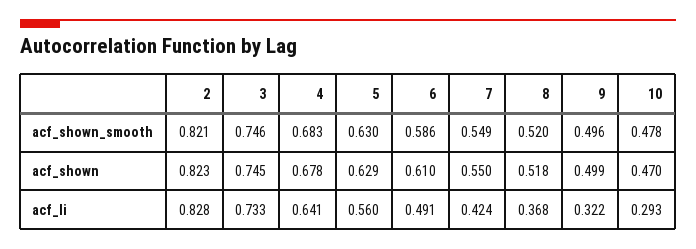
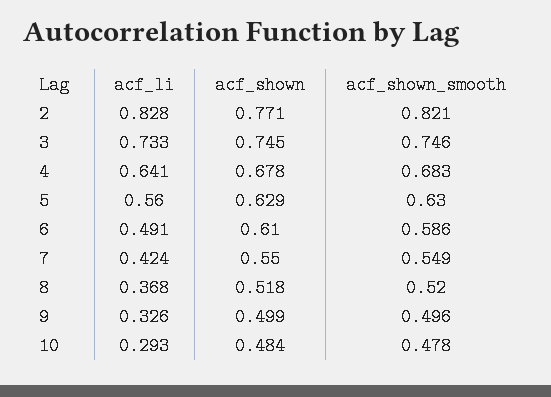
  {
    "2": {
      "acf_shown_smooth": 0.821,
-     "acf_shown": 0.823,
+     "acf_shown": 0.771,
      "acf_li": 0.828
    },
    "3": {
      "acf_shown_smooth": 0.746,
      "acf_shown": 0.745,
      "acf_li": 0.733
    },
    "4": {
      "acf_shown_smooth": 0.683,
      "acf_shown": 0.678,
      "acf_li": 0.641
    },
    "5": {
      "acf_shown_smooth": 0.63,
      "acf_shown": 0.629,
      "acf_li": 0.56
    },
    "6": {
      "acf_shown_smooth": 0.586,
      "acf_shown": 0.61,
      "acf_li": 0.491
    },
    "7": {
      "acf_shown_smooth": 0.549,
      "acf_shown": 0.55,
      "acf_li": 0.424
    },
    "8": {
      "acf_shown_smooth": 0.52,
      "acf_shown": 0.518,
      "acf_li": 0.368
    },
    "9": {
      "acf_shown_smooth": 0.496,
      "acf_shown": 0.499,
-     "acf_li": 0.322
+     "acf_li": 0.326
    },
    "10": {
      "acf_shown_smooth": 0.478,
-     "acf_shown": 0.47,
+     "acf_shown": 0.484,
      "acf_li": 0.293
    }
  }

